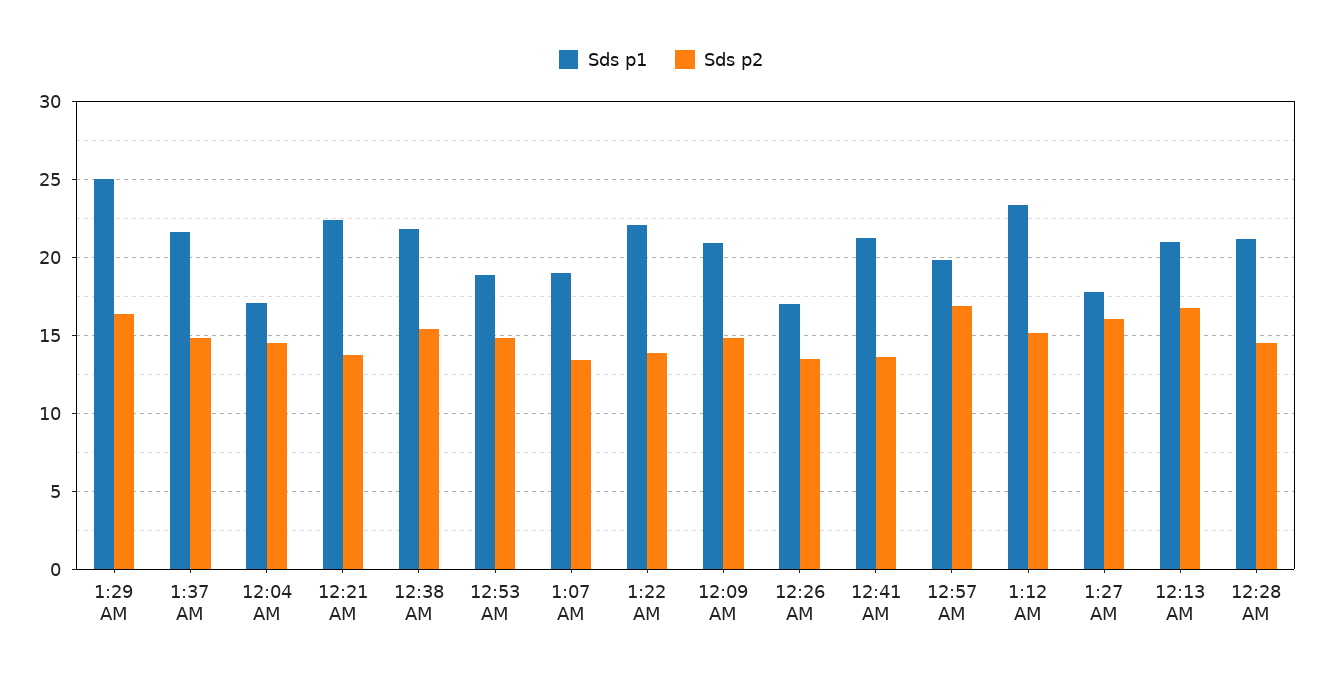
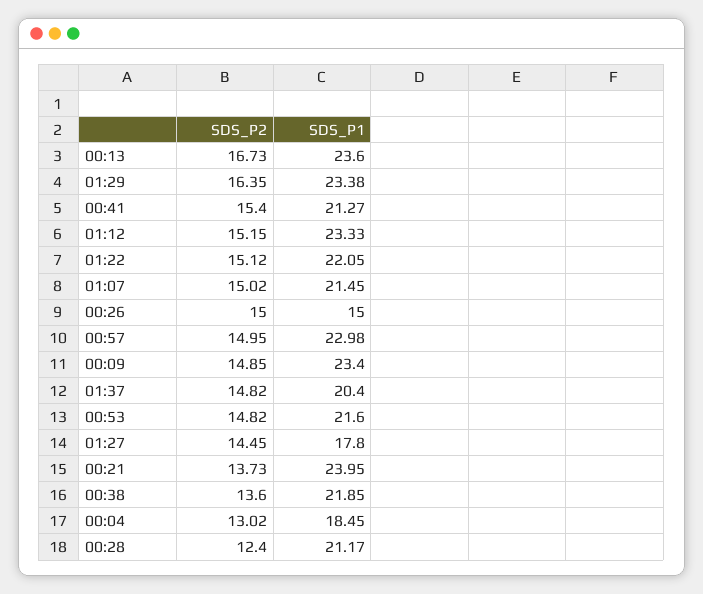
  {
    "Sds p1": {
-     "1:29 AM": 25,
+     "1:29 AM": 23.38,
-     "1:37 AM": 21.5,
+     "1:37 AM": 20.4,
-     "12:04 AM": 17,
+     "12:04 AM": 18.45,
-     "12:21 AM": 22.5,
+     "12:21 AM": 23.95,
      "12:38 AM": 21.85,
-     "12:53 AM": 19,
+     "12:53 AM": 21.6,
-     "1:07 AM": 19,
+     "1:07 AM": 21.45,
      "1:22 AM": 22.05,
-     "12:09 AM": 21,
+     "12:09 AM": 23.4,
-     "12:26 AM": 17,
+     "12:26 AM": 15,
      "12:41 AM": 21.27,
-     "12:57 AM": 20,
+     "12:57 AM": 22.98,
      "1:12 AM": 23.33,
      "1:27 AM": 17.8,
-     "12:13 AM": 21,
+     "12:13 AM": 23.6,
      "12:28 AM": 21.17
    },
    "Sds p2": {
      "1:29 AM": 16.35,
      "1:37 AM": 14.82,
-     "12:04 AM": 14.5,
+     "12:04 AM": 13.02,
      "12:21 AM": 13.73,
-     "12:38 AM": 15.5,
+     "12:38 AM": 13.6,
      "12:53 AM": 14.82,
-     "1:07 AM": 13.5,
+     "1:07 AM": 15.02,
-     "1:22 AM": 14,
+     "1:22 AM": 15.12,
      "12:09 AM": 14.85,
-     "12:26 AM": 13.5,
+     "12:26 AM": 15,
-     "12:41 AM": 13.5,
+     "12:41 AM": 15.4,
-     "12:57 AM": 17,
+     "12:57 AM": 14.95,
      "1:12 AM": 15.15,
-     "1:27 AM": 16,
+     "1:27 AM": 14.45,
      "12:13 AM": 16.73,
-     "12:28 AM": 14.5
+     "12:28 AM": 12.4
    }
  }

